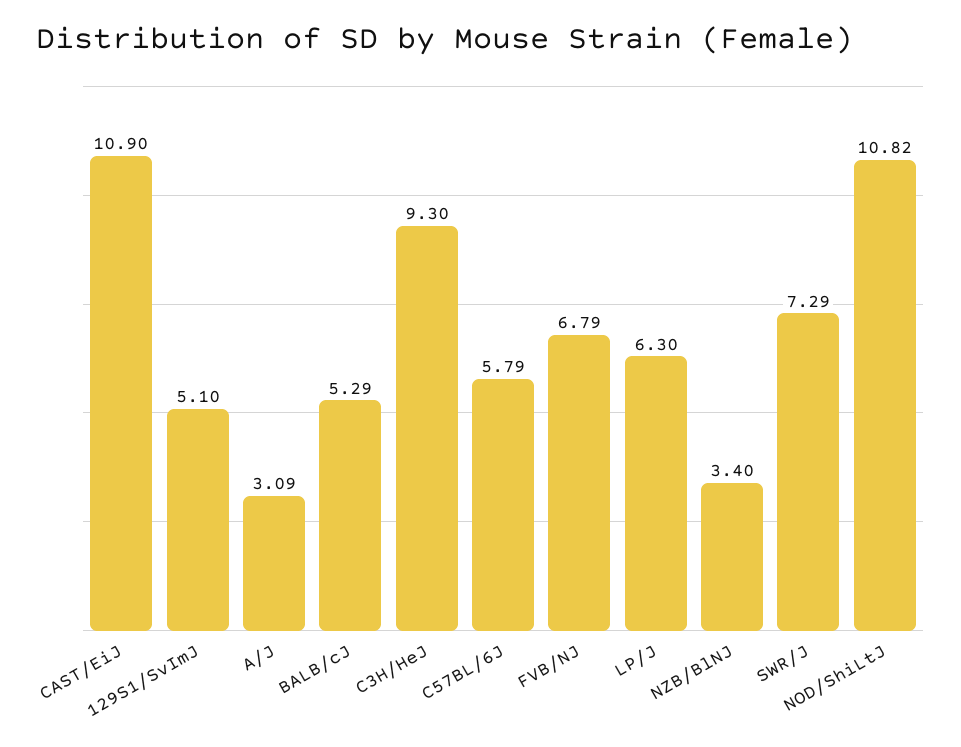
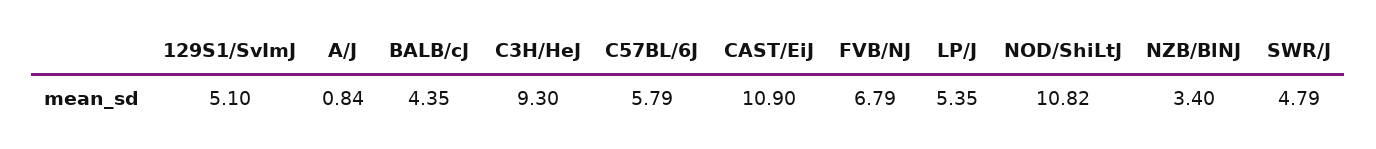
  {
    "CAST/EiJ": 10.9,
    "129S1/SvImJ": 5.1,
-   "A/J": 3.09,
+   "A/J": 0.84,
-   "BALB/cJ": 5.29,
+   "BALB/cJ": 4.35,
    "C3H/HeJ": 9.3,
    "C57BL/6J": 5.79,
    "FVB/NJ": 6.79,
-   "LP/J": 6.3,
+   "LP/J": 5.35,
    "NZB/BlNJ": 3.4,
-   "SWR/J": 7.29,
+   "SWR/J": 4.79,
    "NOD/ShiLtJ": 10.82
  }

